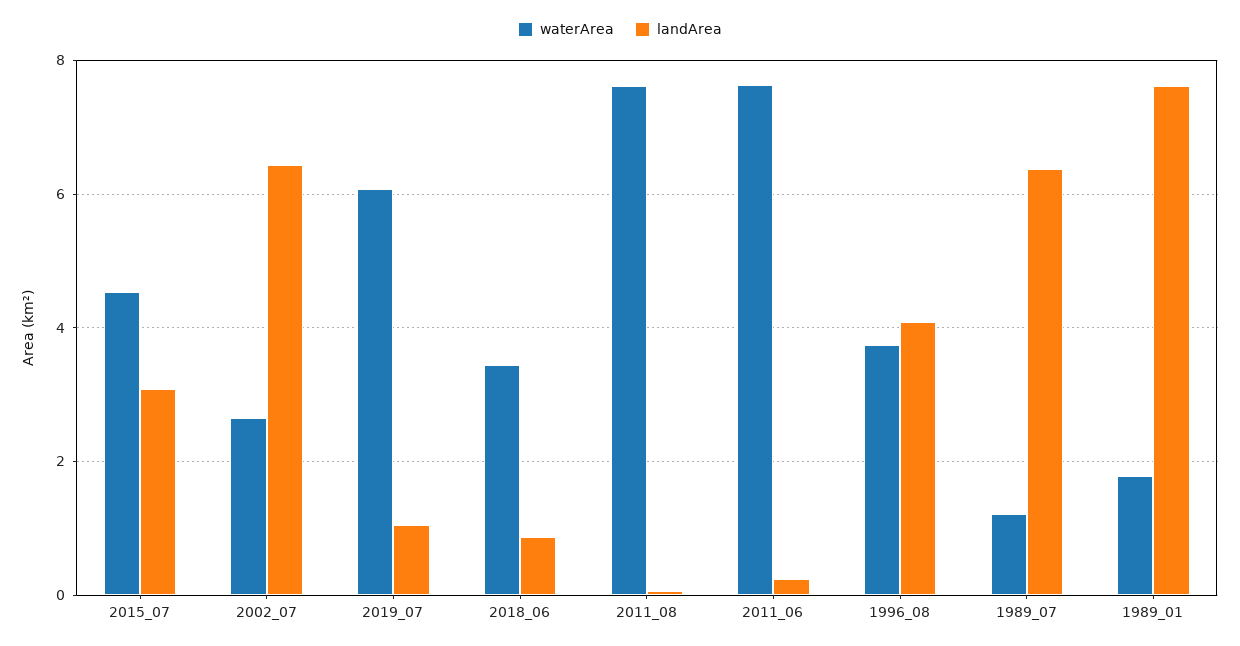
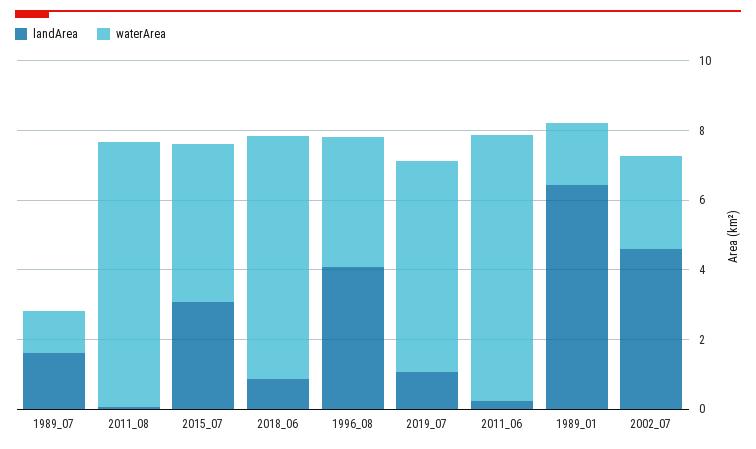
  {
    "waterArea": {
      "2015_07": 4.6,
      "2002_07": 2.6,
      "2019_07": 6,
-     "2018_06": 3.4,
+     "2018_06": 7,
      "2011_08": 7.6,
      "2011_06": 7.6,
      "1996_08": 3.8,
      "1989_07": 1.2,
      "1989_01": 1.8
    },
    "landArea": {
      "2015_07": 3,
-     "2002_07": 6.4,
+     "2002_07": 4.5,
      "2019_07": 1,
      "2018_06": 0.8,
      "2011_08": 0,
      "2011_06": 0.2,
      "1996_08": 4,
-     "1989_07": 6.4,
+     "1989_07": 1.5,
-     "1989_01": 7.6
+     "1989_01": 6.5
    }
  }

